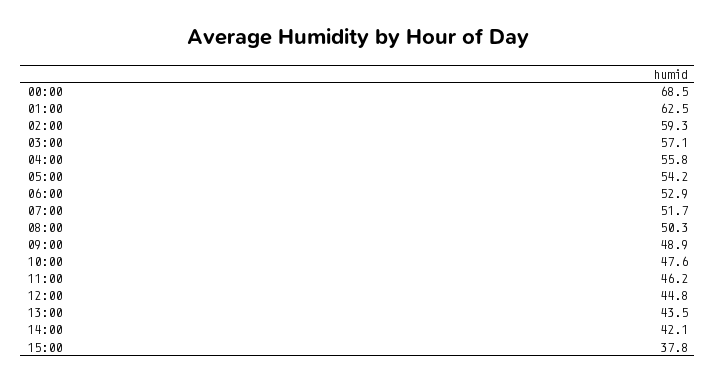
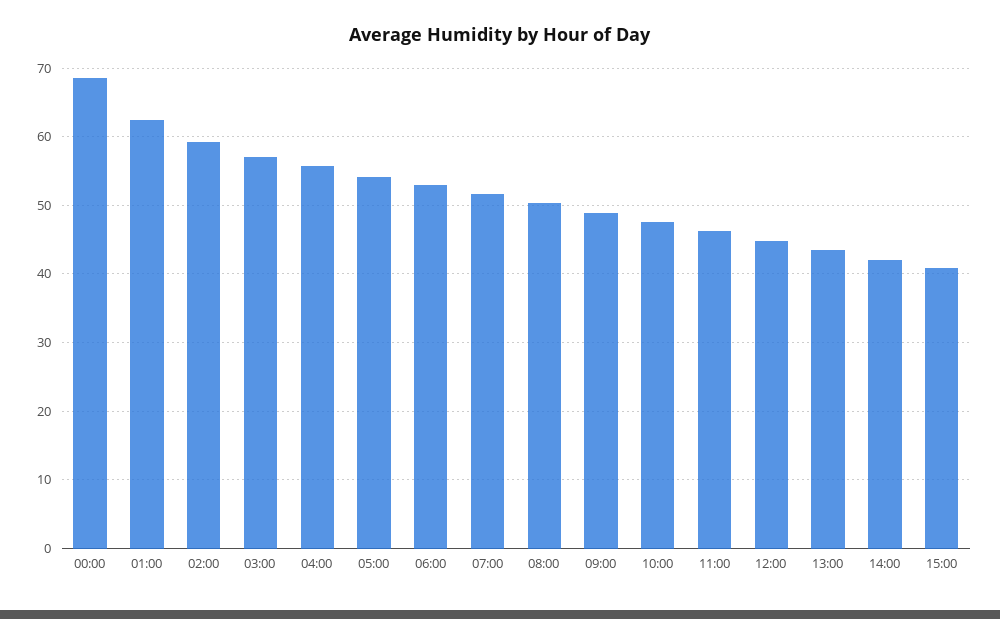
  {
    "00:00": 68.5,
    "01:00": 62.5,
    "02:00": 59.3,
    "03:00": 57.1,
    "04:00": 55.8,
    "05:00": 54.2,
    "06:00": 52.9,
    "07:00": 51.7,
    "08:00": 50.3,
    "09:00": 48.9,
    "10:00": 47.6,
    "11:00": 46.2,
    "12:00": 44.8,
    "13:00": 43.5,
    "14:00": 42.1,
-   "15:00": 37.8
+   "15:00": 41
  }

